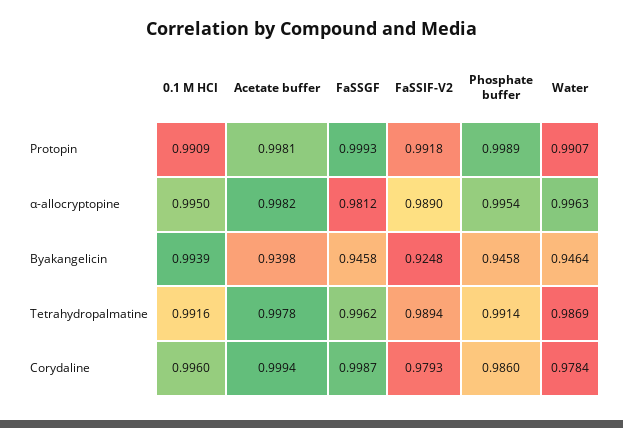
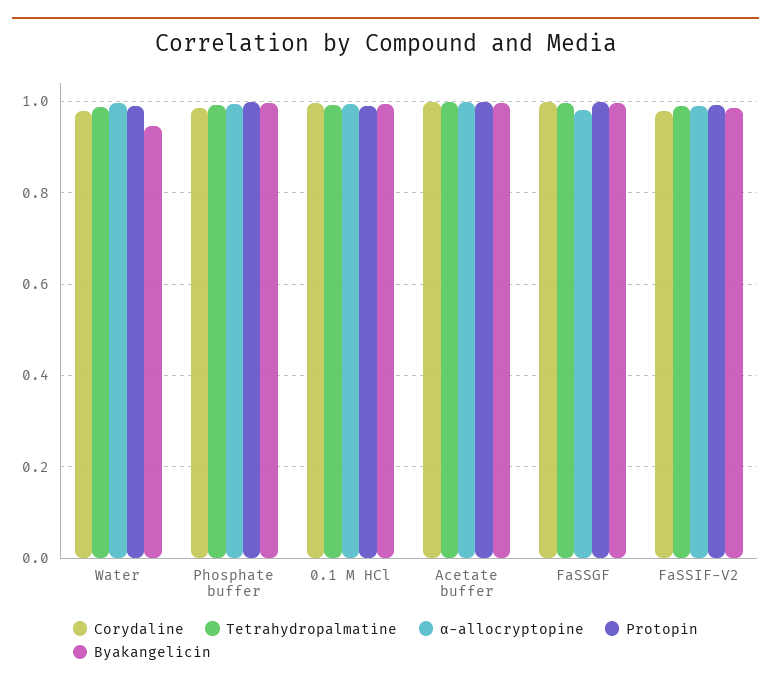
  {
    "Protopin": {
      "0.1 M HCl": 0.9909,
      "Acetate buffer": 0.9981,
      "FaSSGF": 0.9993,
      "FaSSIF-V2": 0.9918,
      "Phosphate buffer": 0.9989,
      "Water": 0.9907
    },
    "α-allocryptopine": {
      "0.1 M HCl": 0.995,
      "Acetate buffer": 0.9982,
      "FaSSGF": 0.9812,
      "FaSSIF-V2": 0.989,
      "Phosphate buffer": 0.9954,
      "Water": 0.9963
    },
    "Byakangelicin": {
      "0.1 M HCl": 0.9939,
-     "Acetate buffer": 0.9398,
+     "Acetate buffer": 1,
-     "FaSSGF": 0.9458,
+     "FaSSGF": 1,
-     "FaSSIF-V2": 0.9248,
+     "FaSSIF-V2": 0.98,
-     "Phosphate buffer": 0.9458,
+     "Phosphate buffer": 1,
      "Water": 0.9464
    },
    "Tetrahydropalmatine": {
      "0.1 M HCl": 0.9916,
      "Acetate buffer": 0.9978,
      "FaSSGF": 0.9962,
      "FaSSIF-V2": 0.9894,
      "Phosphate buffer": 0.9914,
      "Water": 0.9869
    },
    "Corydaline": {
      "0.1 M HCl": 0.996,
      "Acetate buffer": 0.9994,
      "FaSSGF": 0.9987,
      "FaSSIF-V2": 0.9793,
      "Phosphate buffer": 0.986,
      "Water": 0.9784
    }
  }

